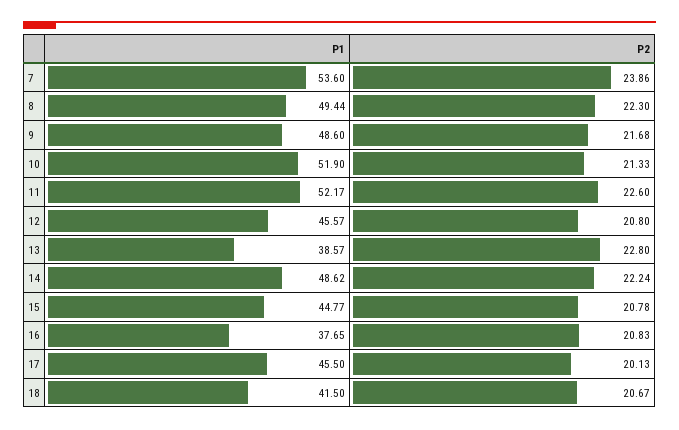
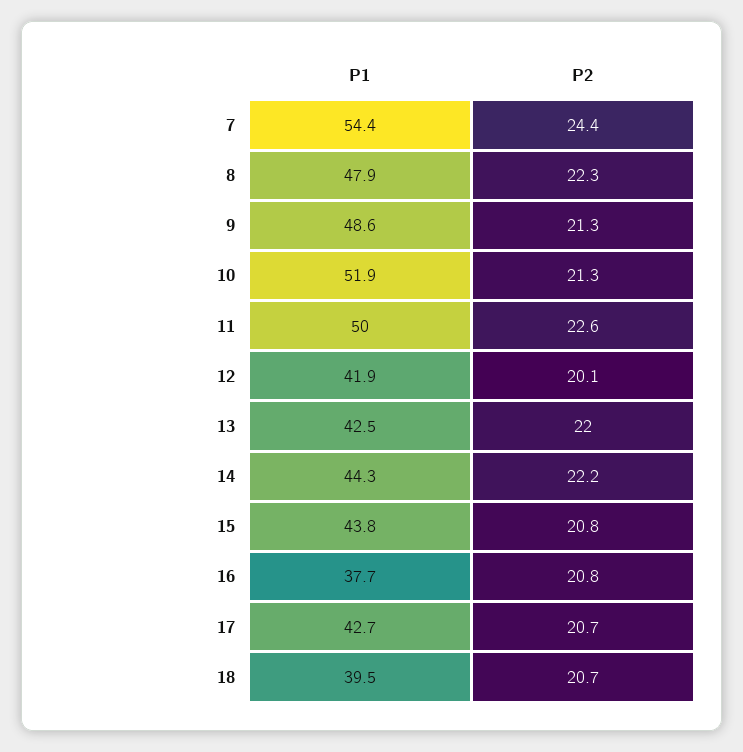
  {
    "P1": {
-     "7": 53.6,
+     "7": 54.4,
-     "8": 49.44,
+     "8": 47.9,
      "9": 48.6,
      "10": 51.9,
-     "11": 52.17,
+     "11": 50,
-     "12": 45.57,
+     "12": 41.9,
-     "13": 38.57,
+     "13": 42.5,
-     "14": 48.62,
+     "14": 44.3,
-     "15": 44.77,
+     "15": 43.8,
      "16": 37.65,
-     "17": 45.5,
+     "17": 42.7,
-     "18": 41.5
+     "18": 39.5
    },
    "P2": {
-     "7": 23.86,
+     "7": 24.4,
      "8": 22.3,
-     "9": 21.68,
+     "9": 21.3,
      "10": 21.33,
      "11": 22.6,
-     "12": 20.8,
+     "12": 20.1,
-     "13": 22.8,
+     "13": 22,
      "14": 22.24,
      "15": 20.78,
      "16": 20.83,
-     "17": 20.13,
+     "17": 20.7,
      "18": 20.67
    }
  }

